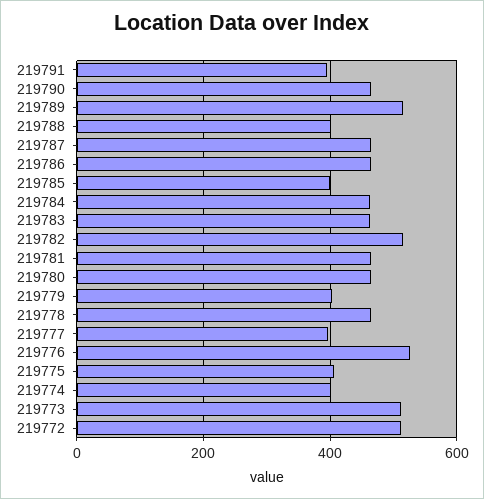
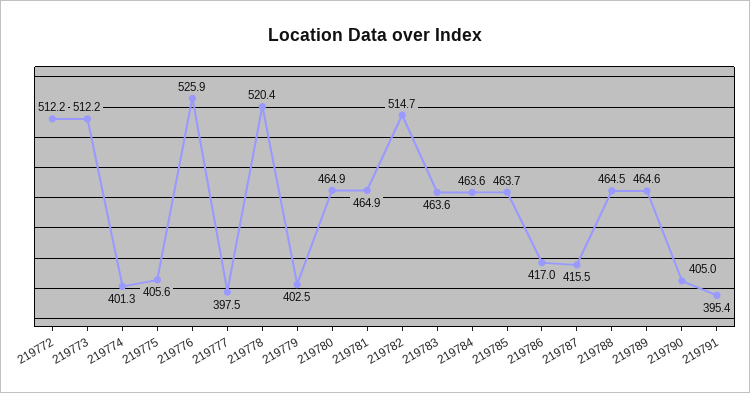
  {
    "219791": 395.4,
-   "219790": 460,
+   "219790": 405,
-   "219789": 520,
+   "219789": 464.6,
-   "219788": 400,
+   "219788": 464.5,
-   "219787": 460,
+   "219787": 415.5,
-   "219786": 460,
+   "219786": 417,
-   "219785": 400,
+   "219785": 463.7,
    "219784": 463.6,
    "219783": 463.6,
    "219782": 514.7,
    "219781": 464.9,
    "219780": 464.9,
    "219779": 402.5,
-   "219778": 460,
+   "219778": 520.4,
    "219777": 397.5,
    "219776": 525.9,
    "219775": 405.6,
    "219774": 401.3,
    "219773": 512.2,
    "219772": 512.2
  }

